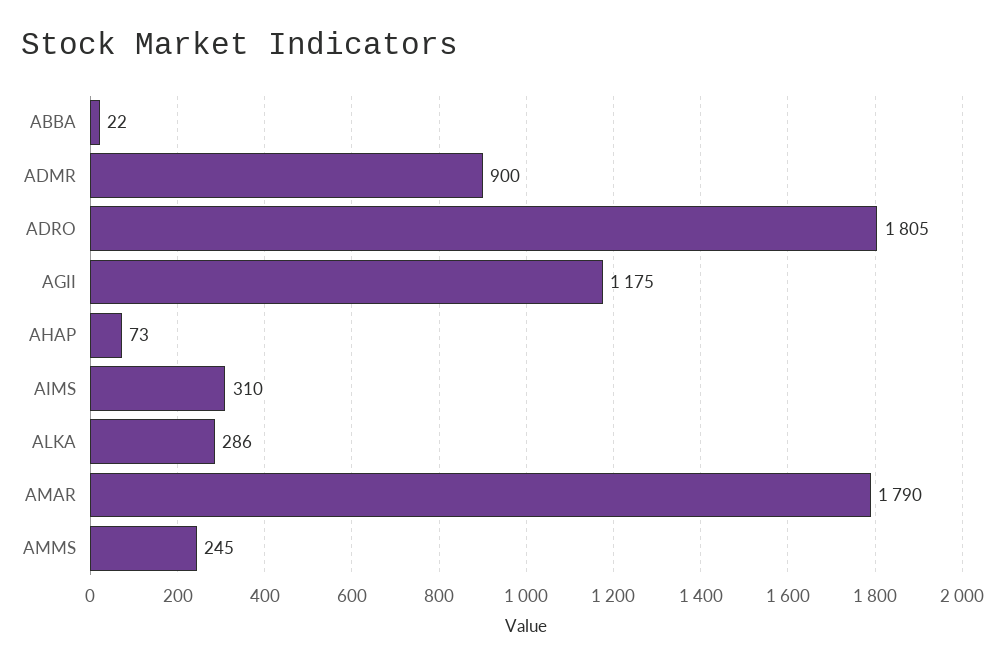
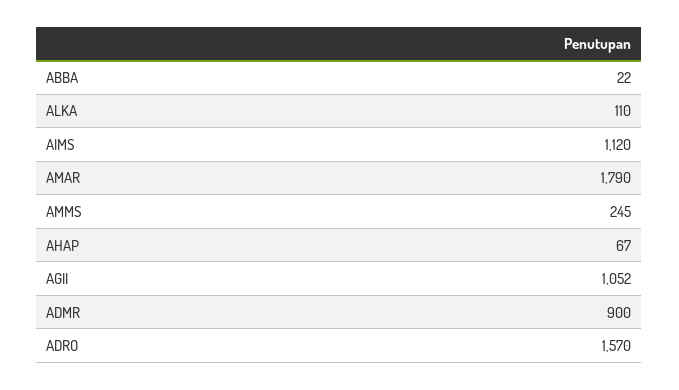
  {
    "ABBA": 22,
    "ADMR": 900,
-   "ADRO": 1805,
+   "ADRO": 1570,
-   "AGII": 1175,
+   "AGII": 1052,
-   "AHAP": 73,
+   "AHAP": 67,
-   "AIMS": 310,
+   "AIMS": 1120,
-   "ALKA": 286,
+   "ALKA": 110,
    "AMAR": 1790,
    "AMMS": 245
  }

